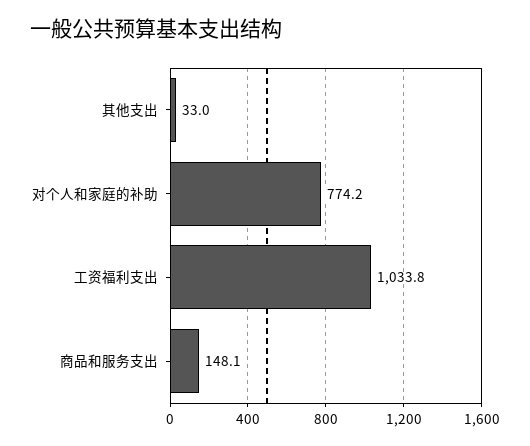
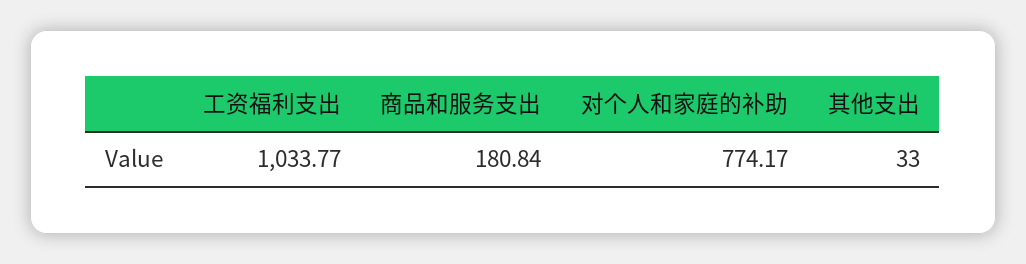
  {
    "其他支出": 33,
    "对个人和家庭的补助": 774.17,
    "工资福利支出": 1033.77,
-   "商品和服务支出": 148.1
+   "商品和服务支出": 180.84
  }

